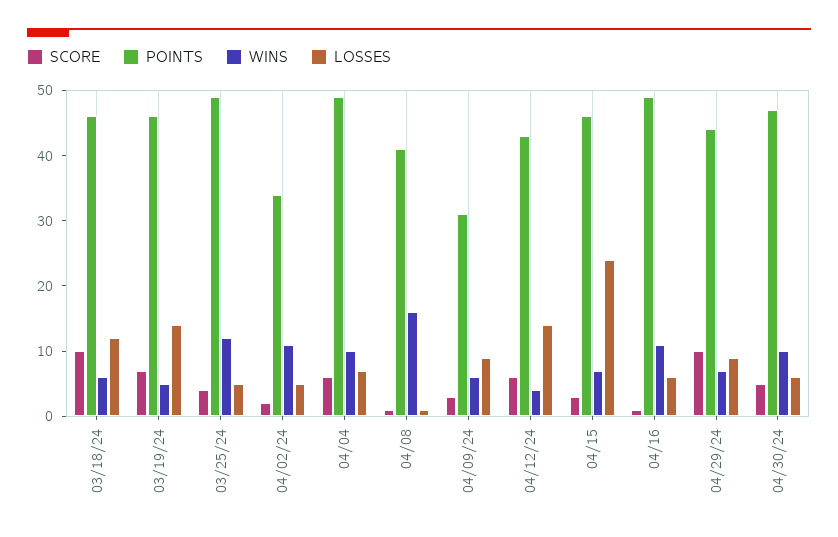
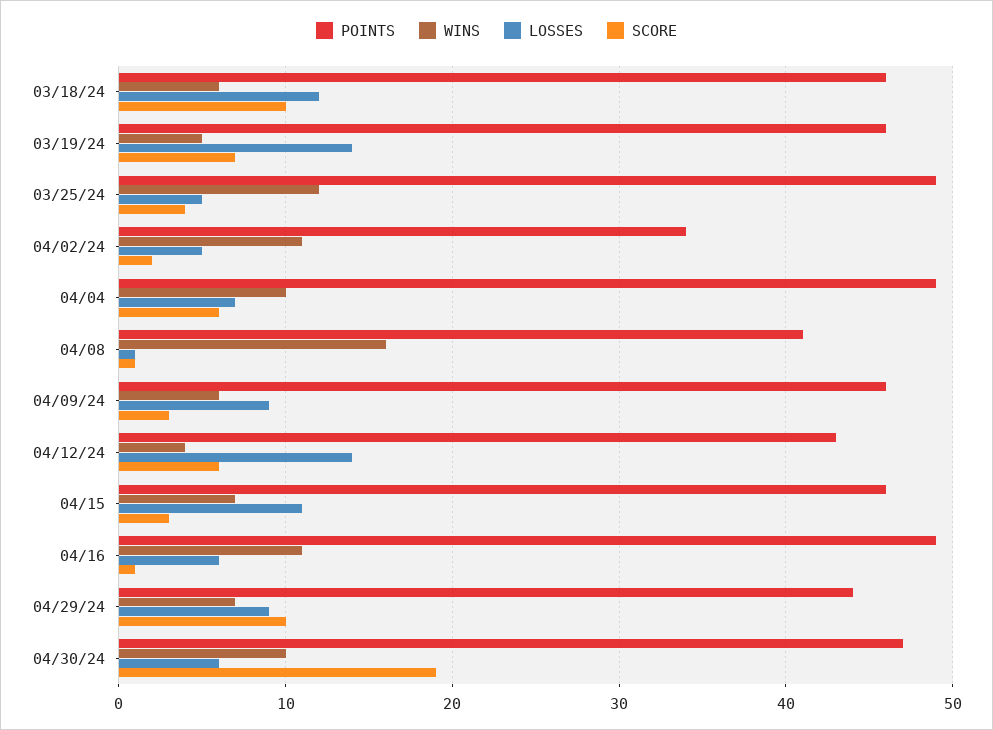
  {
    "SCORE": {
      "03/18/24": 10,
      "03/19/24": 7,
      "03/25/24": 4,
      "04/02/24": 2,
      "04/04": 6,
      "04/08": 1,
      "04/09/24": 3,
      "04/12/24": 6,
      "04/15": 3,
      "04/16": 1,
      "04/29/24": 10,
-     "04/30/24": 5
+     "04/30/24": 19
    },
    "POINTS": {
      "03/18/24": 46,
      "03/19/24": 46,
      "03/25/24": 49,
      "04/02/24": 34,
      "04/04": 49,
      "04/08": 41,
-     "04/09/24": 30,
+     "04/09/24": 46,
      "04/12/24": 43,
      "04/15": 46,
      "04/16": 49,
      "04/29/24": 44,
      "04/30/24": 47
    },
    "WINS": {
      "03/18/24": 6,
      "03/19/24": 5,
      "03/25/24": 12,
      "04/02/24": 11,
      "04/04": 10,
      "04/08": 16,
      "04/09/24": 6,
      "04/12/24": 4,
      "04/15": 7,
      "04/16": 11,
      "04/29/24": 7,
      "04/30/24": 10
    },
    "LOSSES": {
      "03/18/24": 12,
      "03/19/24": 14,
      "03/25/24": 5,
      "04/02/24": 5,
      "04/04": 7,
      "04/08": 1,
      "04/09/24": 9,
      "04/12/24": 14,
-     "04/15": 25,
+     "04/15": 11,
      "04/16": 6,
      "04/29/24": 9,
      "04/30/24": 6
    }
  }

